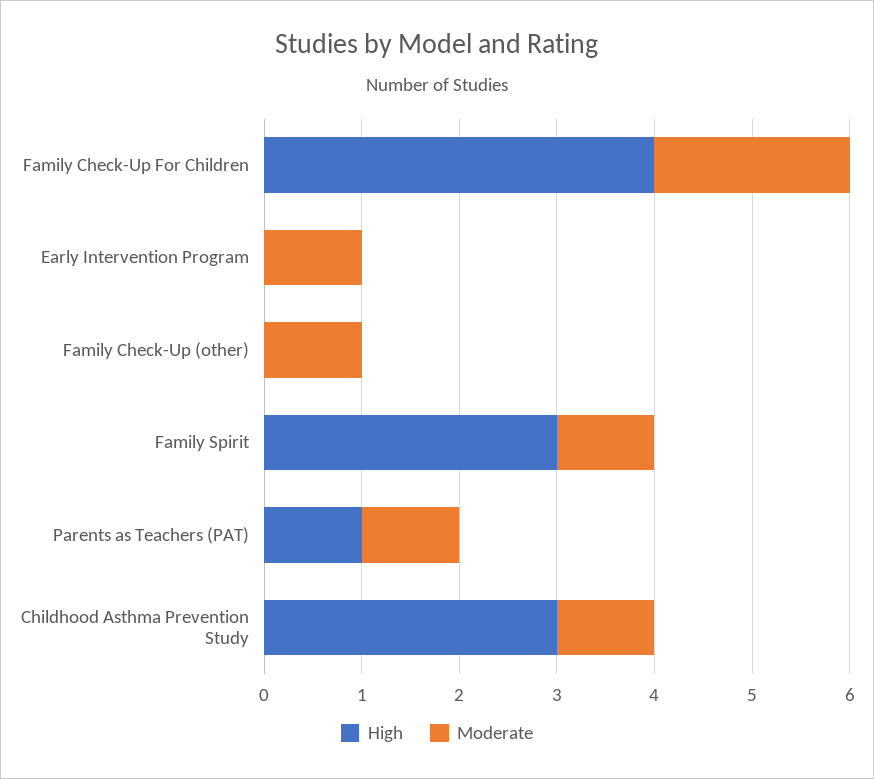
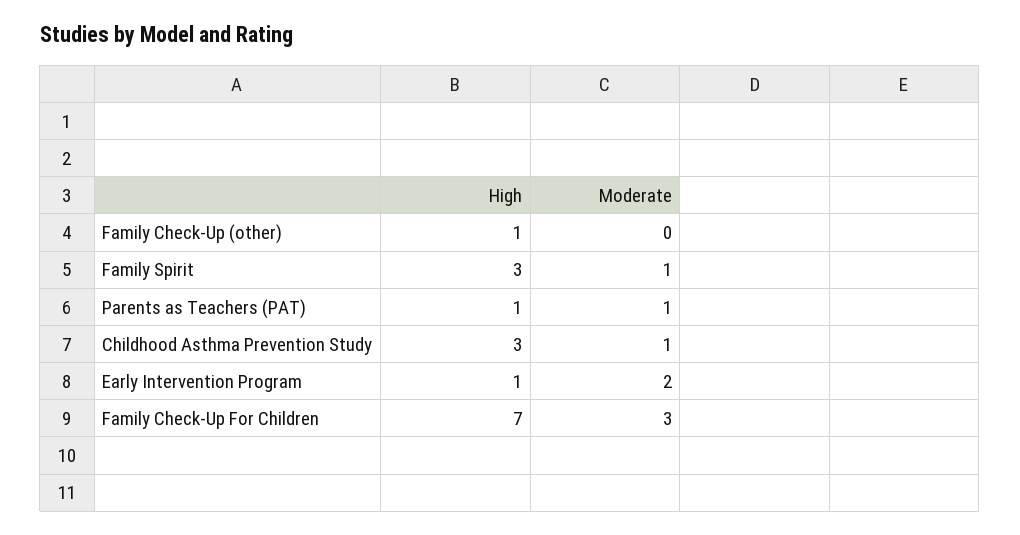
  {
    "High": {
-     "Family Check-Up For Children": 4,
+     "Family Check-Up For Children": 7,
-     "Early Intervention Program": 0,
+     "Early Intervention Program": 1,
-     "Family Check-Up (other)": 0,
+     "Family Check-Up (other)": 1,
      "Family Spirit": 3,
      "Parents as Teachers (PAT)": 1,
      "Childhood Asthma Prevention Study": 3
    },
    "Moderate": {
-     "Family Check-Up For Children": 2,
+     "Family Check-Up For Children": 3,
-     "Early Intervention Program": 1,
+     "Early Intervention Program": 2,
-     "Family Check-Up (other)": 1,
+     "Family Check-Up (other)": 0,
      "Family Spirit": 1,
      "Parents as Teachers (PAT)": 1,
      "Childhood Asthma Prevention Study": 1
    }
  }

